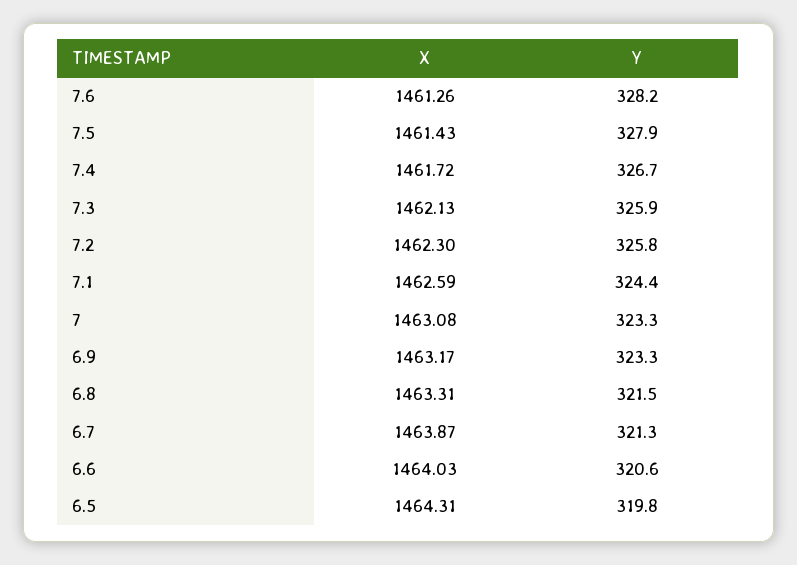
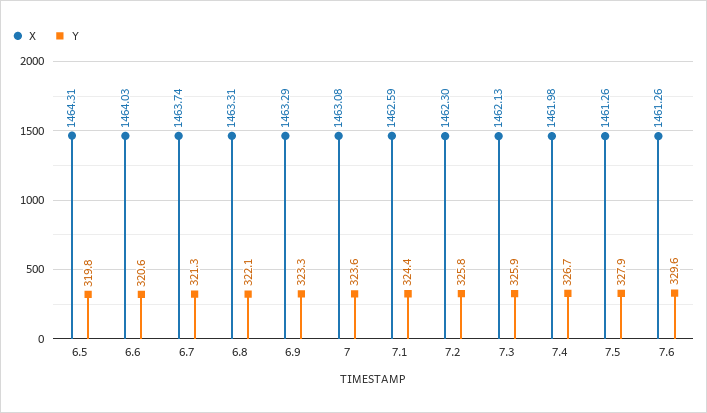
  {
    "X": {
      "7.6": 1461.26,
-     "7.5": 1461.43,
+     "7.5": 1461.26,
-     "7.4": 1461.72,
+     "7.4": 1461.98,
      "7.3": 1462.13,
      "7.2": 1462.3,
      "7.1": 1462.59,
      "7": 1463.08,
-     "6.9": 1463.17,
+     "6.9": 1463.29,
      "6.8": 1463.31,
-     "6.7": 1463.87,
+     "6.7": 1463.74,
      "6.6": 1464.03,
      "6.5": 1464.31
    },
    "Y": {
-     "7.6": 328.2,
+     "7.6": 329.6,
      "7.5": 327.9,
      "7.4": 326.7,
      "7.3": 325.9,
      "7.2": 325.8,
      "7.1": 324.4,
-     "7": 323.3,
+     "7": 323.6,
      "6.9": 323.3,
-     "6.8": 321.5,
+     "6.8": 322.1,
      "6.7": 321.3,
      "6.6": 320.6,
      "6.5": 319.8
    }
  }

